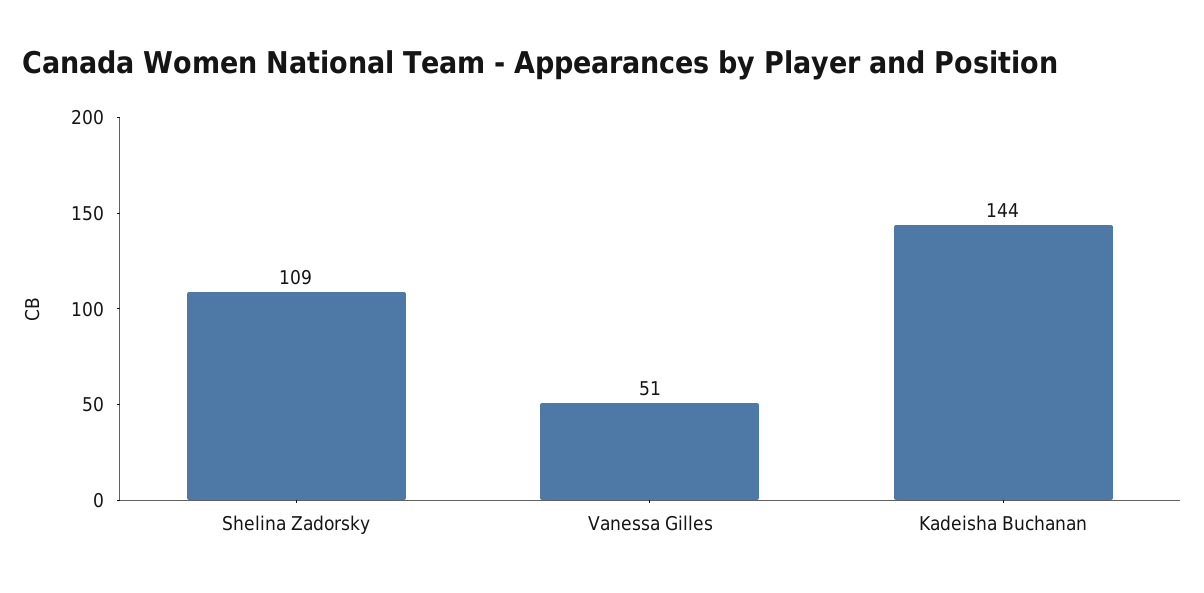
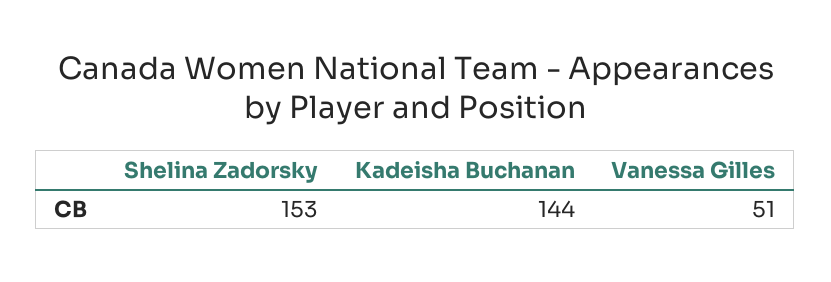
  {
-   "Shelina Zadorsky": 109,
+   "Shelina Zadorsky": 153,
    "Vanessa Gilles": 51,
    "Kadeisha Buchanan": 144
  }

